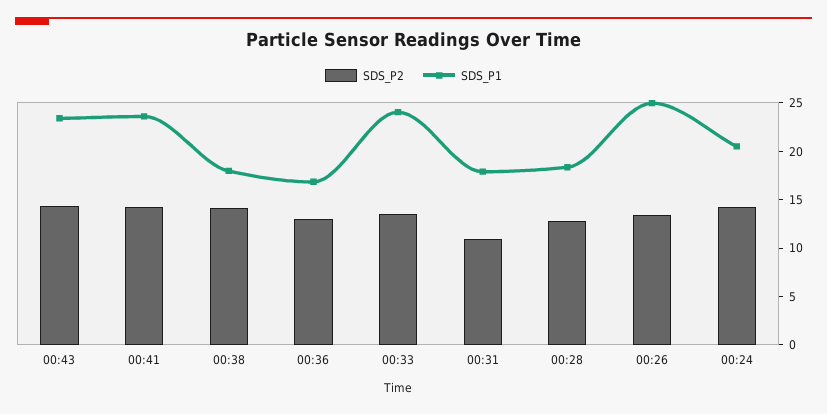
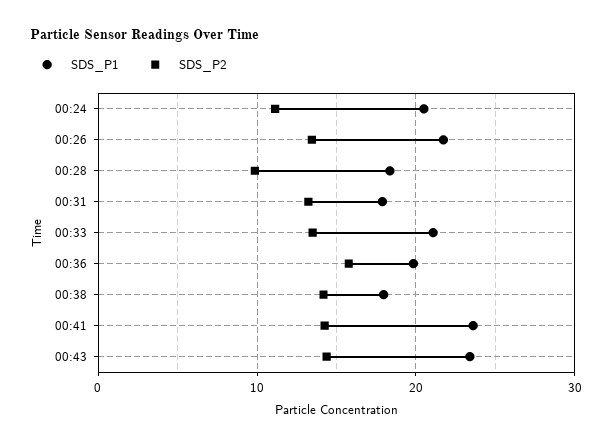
  {
    "SDS_P2": {
      "00:43": 14,
      "00:41": 14,
      "00:38": 14,
-     "00:36": 13,
+     "00:36": 16,
      "00:33": 14,
-     "00:31": 11,
+     "00:31": 13,
-     "00:28": 13,
+     "00:28": 10,
      "00:26": 13,
-     "00:24": 14
+     "00:24": 11
    },
    "SDS_P1": {
      "00:43": 23,
      "00:41": 24,
      "00:38": 18,
-     "00:36": 17,
+     "00:36": 20,
-     "00:33": 24,
+     "00:33": 21,
      "00:31": 18,
      "00:28": 18,
-     "00:26": 25,
+     "00:26": 22,
      "00:24": 21
    }
  }

